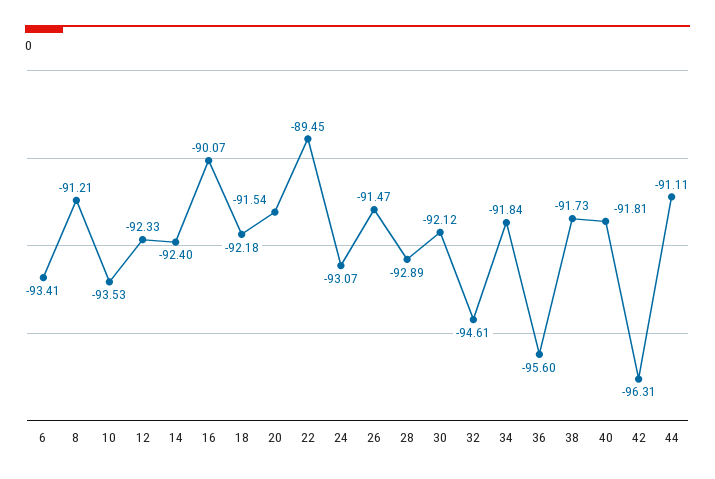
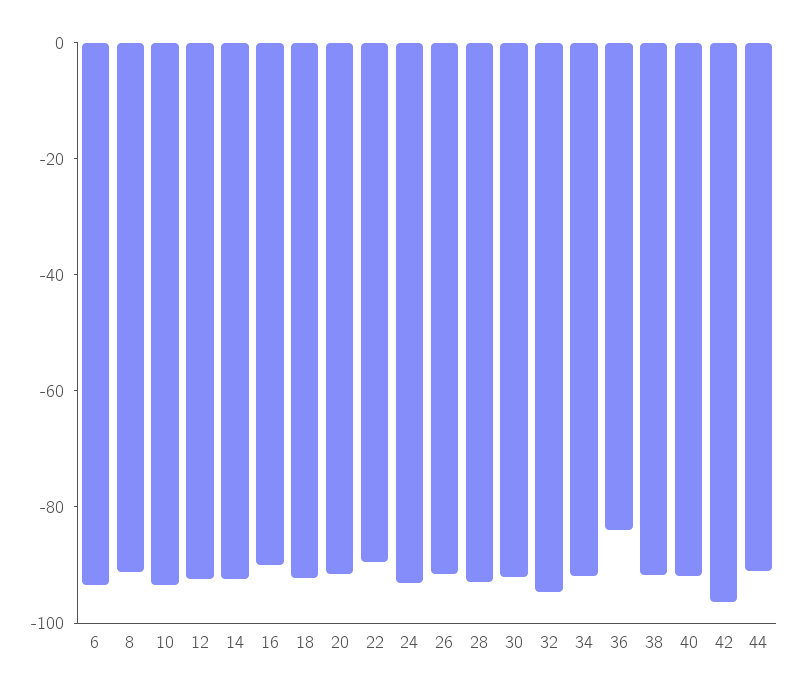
  {
    "6": -93.41,
    "8": -91.21,
    "10": -93.53,
    "12": -92.33,
    "14": -92.4,
    "16": -90.07,
    "18": -92.18,
    "20": -91.54,
    "22": -89.45,
    "24": -93.07,
    "26": -91.47,
    "28": -92.89,
    "30": -92.12,
    "32": -94.61,
    "34": -91.84,
-   "36": -95.6,
+   "36": -85,
    "38": -91.73,
    "40": -91.81,
    "42": -96.31,
    "44": -91.11
  }

